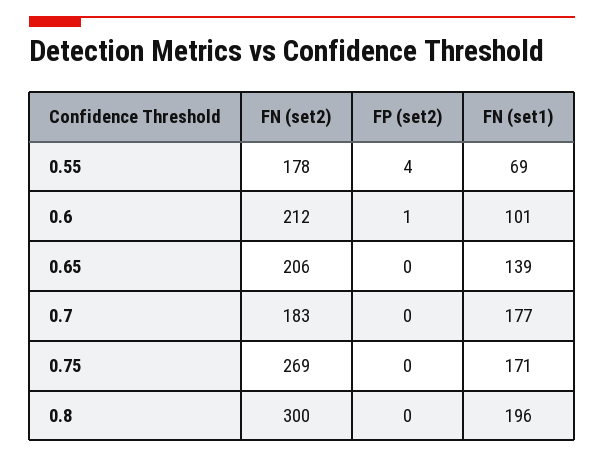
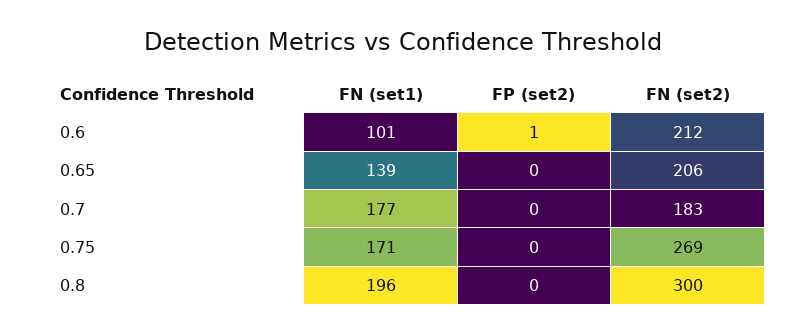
  {
    "FN (set2)": {
-     "0.55": 178,
      "0.6": 212,
      "0.65": 206,
      "0.7": 183,
      "0.75": 269,
      "0.8": 300
    },
    "FP (set2)": {
-     "0.55": 4,
      "0.6": 1,
      "0.65": 0,
      "0.7": 0,
      "0.75": 0,
      "0.8": 0
    },
    "FN (set1)": {
-     "0.55": 69,
      "0.6": 101,
      "0.65": 139,
      "0.7": 177,
      "0.75": 171,
      "0.8": 196
    }
  }

